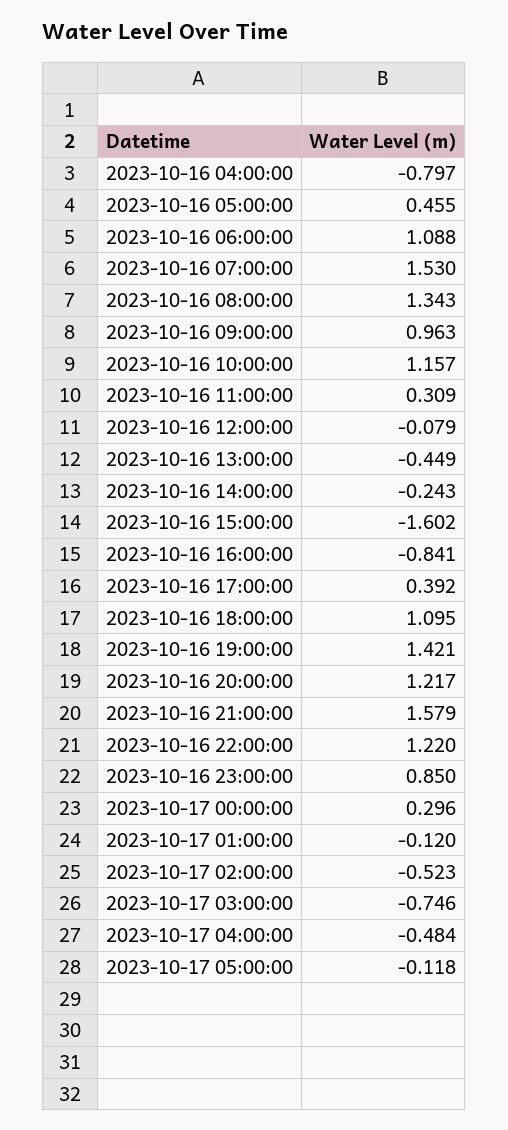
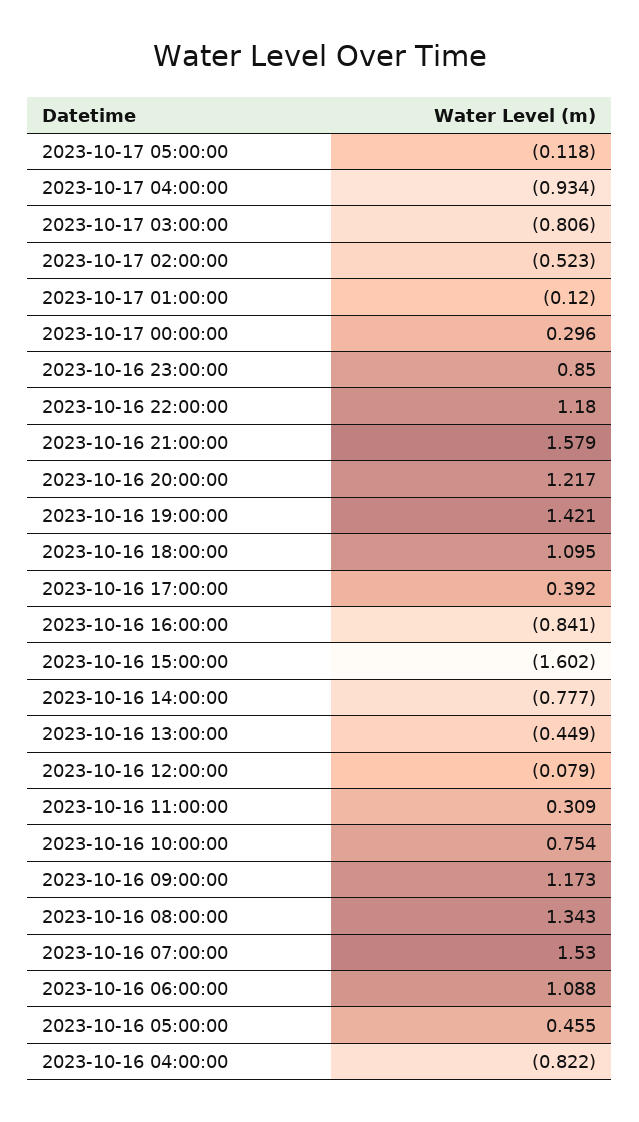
  {
-   "2023-10-16 04:00:00": -0.797,
+   "2023-10-16 04:00:00": -0.822,
    "2023-10-16 05:00:00": 0.455,
    "2023-10-16 06:00:00": 1.088,
    "2023-10-16 07:00:00": 1.53,
    "2023-10-16 08:00:00": 1.343,
-   "2023-10-16 09:00:00": 0.963,
+   "2023-10-16 09:00:00": 1.173,
-   "2023-10-16 10:00:00": 1.157,
+   "2023-10-16 10:00:00": 0.754,
    "2023-10-16 11:00:00": 0.309,
    "2023-10-16 12:00:00": -0.079,
    "2023-10-16 13:00:00": -0.449,
-   "2023-10-16 14:00:00": -0.243,
+   "2023-10-16 14:00:00": -0.777,
    "2023-10-16 15:00:00": -1.602,
    "2023-10-16 16:00:00": -0.841,
    "2023-10-16 17:00:00": 0.392,
    "2023-10-16 18:00:00": 1.095,
    "2023-10-16 19:00:00": 1.421,
    "2023-10-16 20:00:00": 1.217,
    "2023-10-16 21:00:00": 1.579,
-   "2023-10-16 22:00:00": 1.22,
+   "2023-10-16 22:00:00": 1.18,
    "2023-10-16 23:00:00": 0.85,
    "2023-10-17 00:00:00": 0.296,
    "2023-10-17 01:00:00": -0.12,
    "2023-10-17 02:00:00": -0.523,
-   "2023-10-17 03:00:00": -0.746,
+   "2023-10-17 03:00:00": -0.806,
-   "2023-10-17 04:00:00": -0.484,
+   "2023-10-17 04:00:00": -0.934,
    "2023-10-17 05:00:00": -0.118
  }

